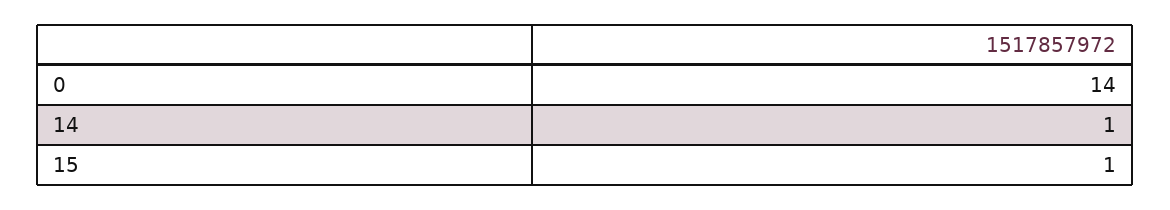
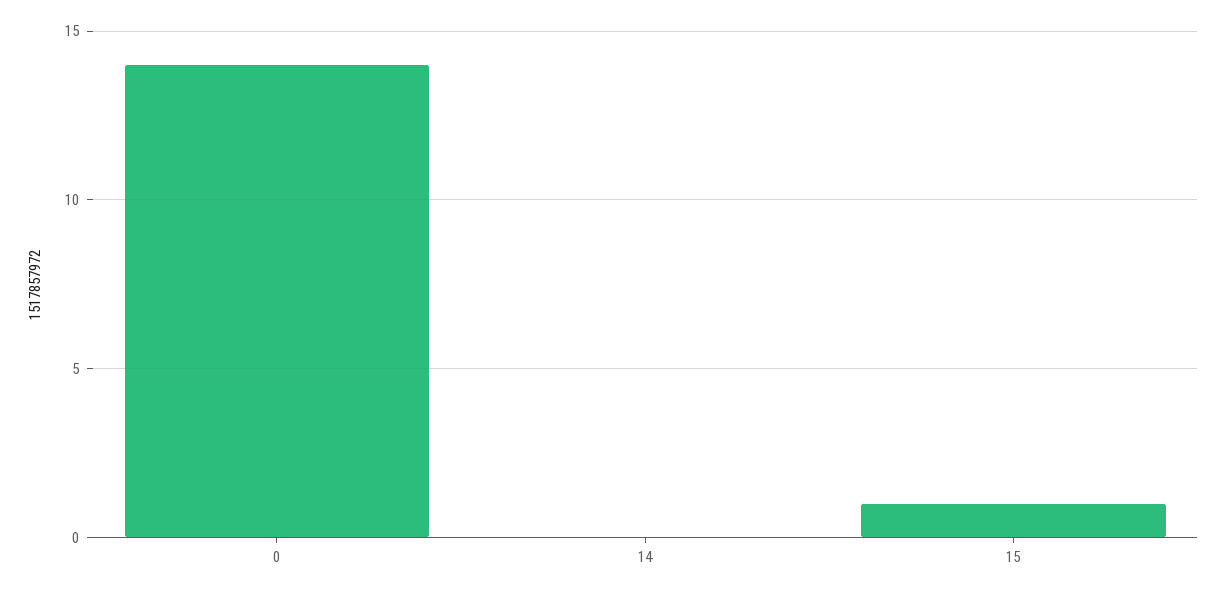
  {
    "0": 14,
-   "14": 1,
+   "14": 0,
    "15": 1
  }

